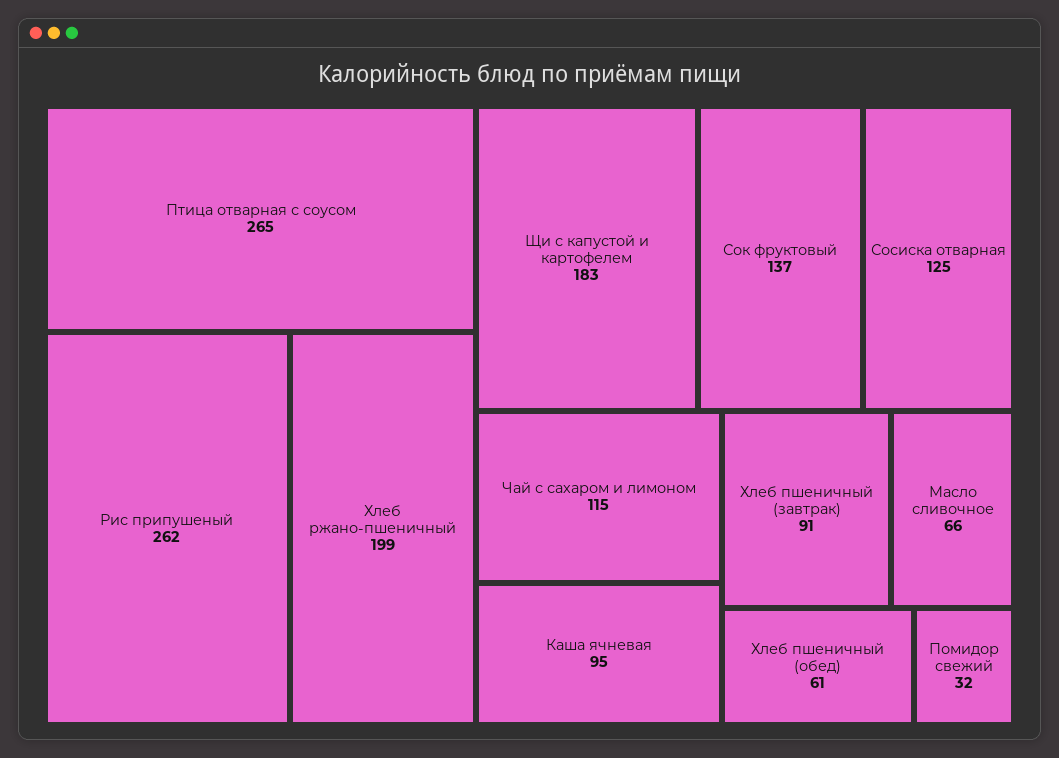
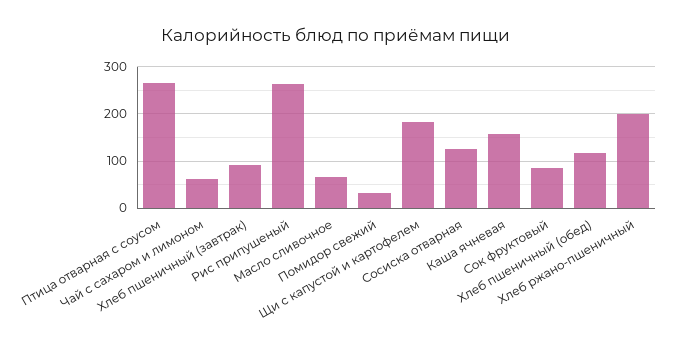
  {
    "Птица отварная с соусом": 265,
    "Рис припушеный": 262,
    "Хлеб ржано-пшеничный": 199,
    "Щи с капустой и картофелем": 183,
-   "Сок фруктовый": 137,
+   "Сок фруктовый": 80,
    "Сосиска отварная": 125,
-   "Чай с сахаром и лимоном": 115,
+   "Чай с сахаром и лимоном": 60,
-   "Каша ячневая": 95,
+   "Каша ячневая": 160,
    "Хлеб пшеничный (завтрак)": 91,
    "Масло сливочное": 66,
-   "Хлеб пшеничный (обед)": 61,
+   "Хлеб пшеничный (обед)": 120,
    "Помидор свежий": 32
  }

